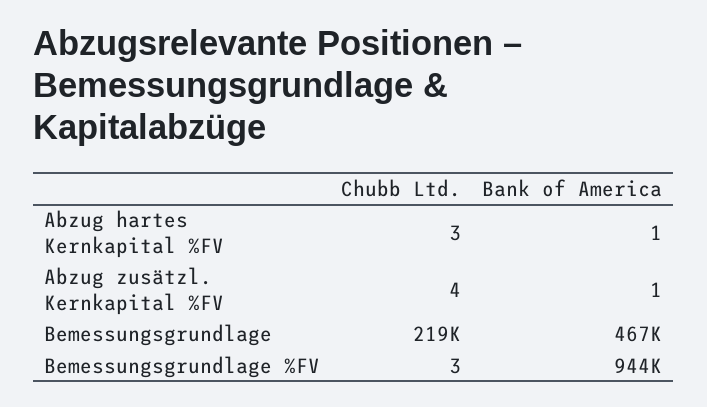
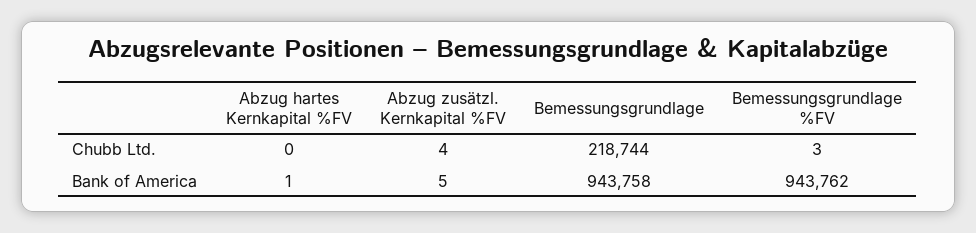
  {
    "Chubb Ltd.": {
-     "Abzug hartes Kernkapital %FV": 3,
+     "Abzug hartes Kernkapital %FV": 0,
      "Abzug zusätzl. Kernkapital %FV": 4,
      "Bemessungsgrundlage": 218744,
      "Bemessungsgrundlage %FV": 3
    },
    "Bank of America": {
      "Abzug hartes Kernkapital %FV": 1,
-     "Abzug zusätzl. Kernkapital %FV": 1,
+     "Abzug zusätzl. Kernkapital %FV": 5,
-     "Bemessungsgrundlage": 467000,
+     "Bemessungsgrundlage": 943758,
      "Bemessungsgrundlage %FV": 943762
    }
  }

